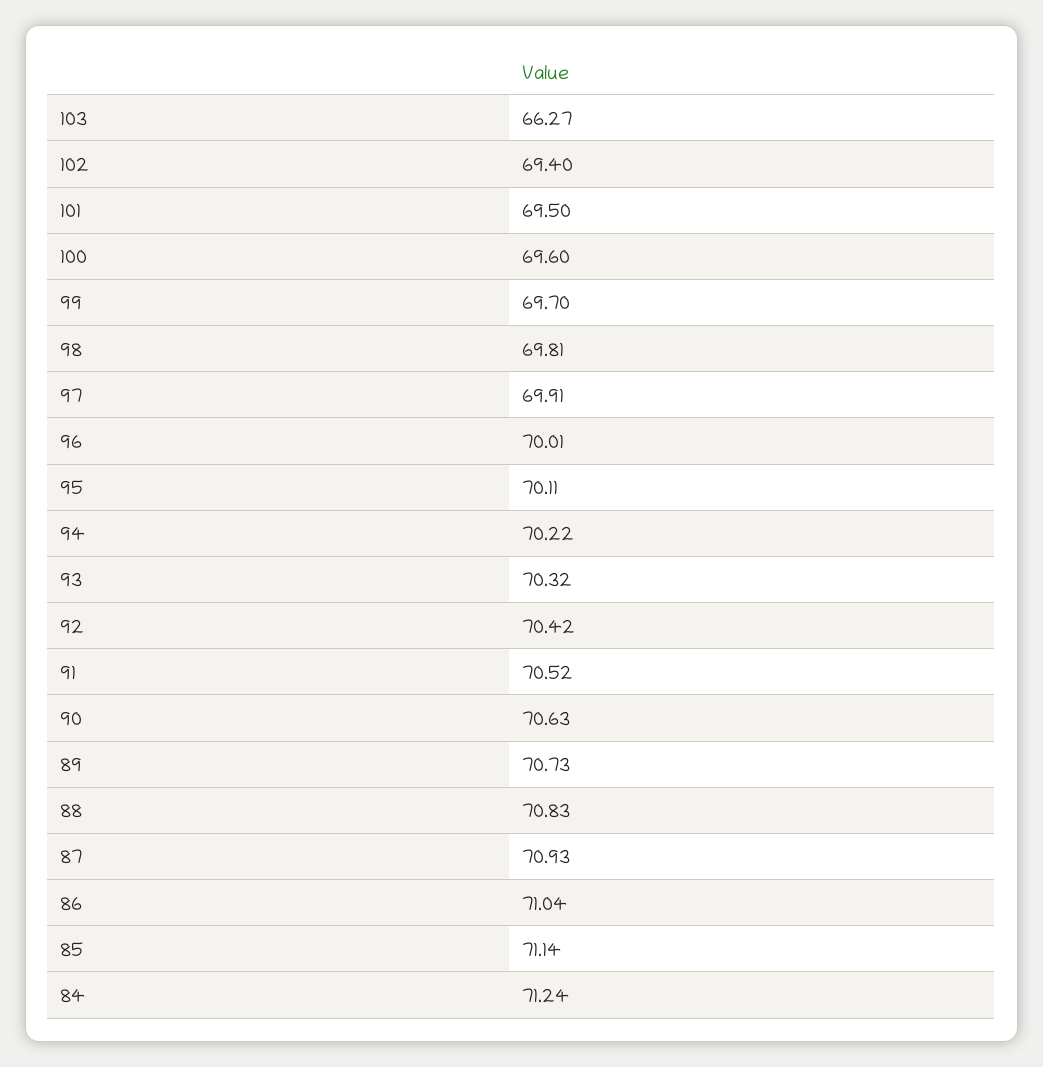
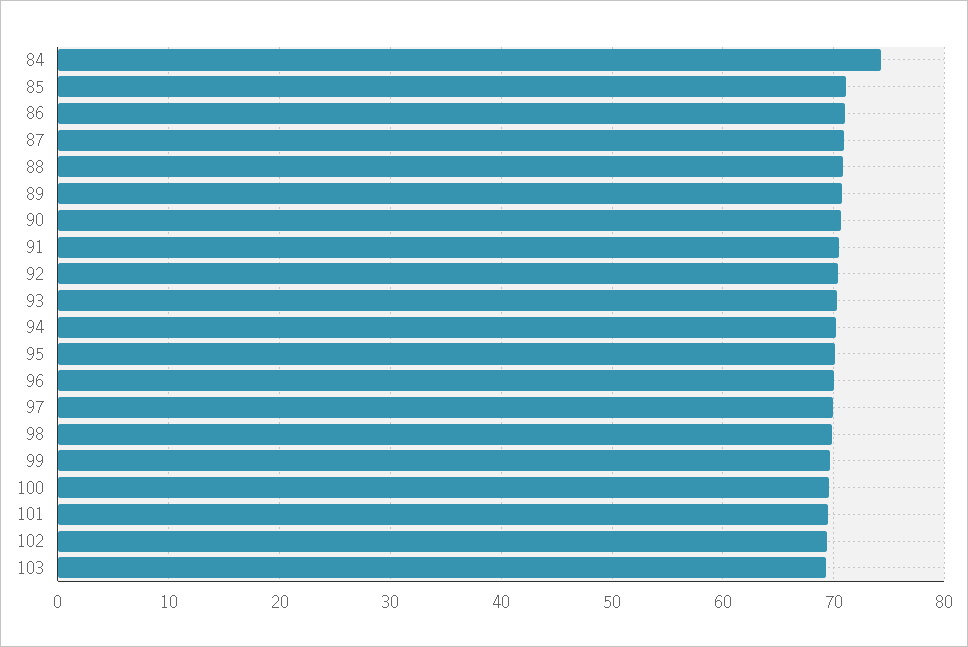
  {
-   "103": 66.27,
+   "103": 69,
    "102": 69.4,
    "101": 69.5,
    "100": 69.6,
    "99": 69.7,
    "98": 69.81,
    "97": 69.91,
    "96": 70.01,
    "95": 70.11,
    "94": 70.22,
    "93": 70.32,
    "92": 70.42,
    "91": 70.52,
    "90": 70.63,
    "89": 70.73,
    "88": 70.83,
    "87": 70.93,
    "86": 71.04,
    "85": 71.14,
-   "84": 71.24
+   "84": 74
  }

